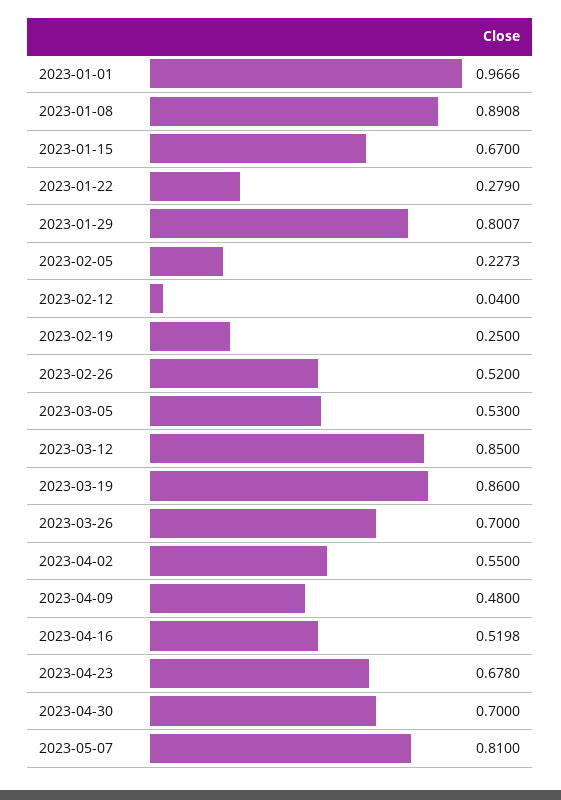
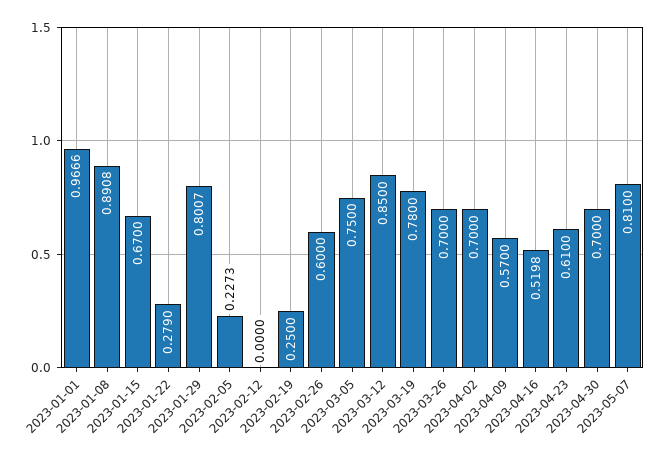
  {
    "2023-01-01": 0.9666,
    "2023-01-08": 0.8908,
    "2023-01-15": 0.67,
    "2023-01-22": 0.279,
    "2023-01-29": 0.8007,
    "2023-02-05": 0.2273,
-   "2023-02-12": 0.04,
+   "2023-02-12": 0,
    "2023-02-19": 0.25,
-   "2023-02-26": 0.52,
+   "2023-02-26": 0.6,
-   "2023-03-05": 0.53,
+   "2023-03-05": 0.75,
    "2023-03-12": 0.85,
-   "2023-03-19": 0.86,
+   "2023-03-19": 0.78,
    "2023-03-26": 0.7,
-   "2023-04-02": 0.55,
+   "2023-04-02": 0.7,
-   "2023-04-09": 0.48,
+   "2023-04-09": 0.57,
    "2023-04-16": 0.5198,
-   "2023-04-23": 0.678,
+   "2023-04-23": 0.61,
    "2023-04-30": 0.7,
    "2023-05-07": 0.81
  }

